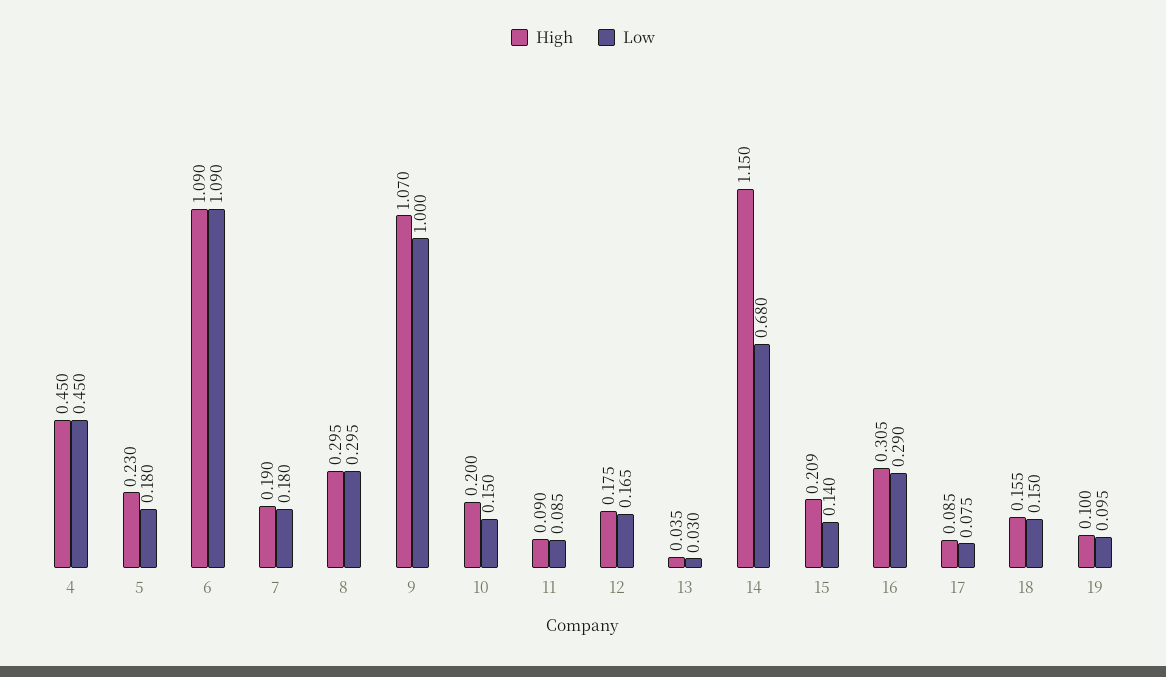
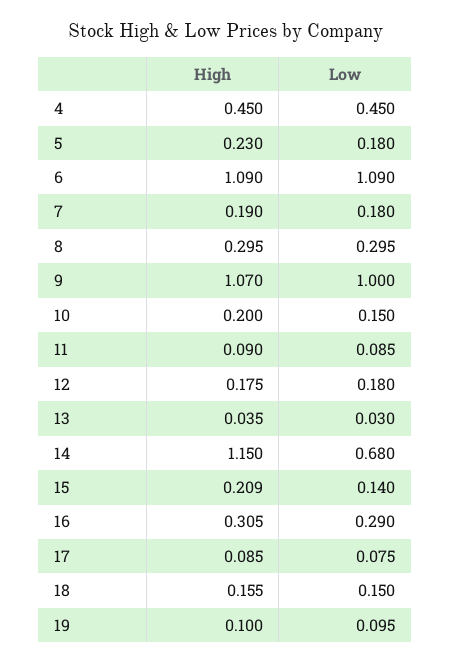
  {
    "High": {
      "4": 0.45,
      "5": 0.23,
      "6": 1.09,
      "7": 0.19,
      "8": 0.295,
      "9": 1.07,
      "10": 0.2,
      "11": 0.09,
      "12": 0.175,
      "13": 0.035,
      "14": 1.15,
      "15": 0.209,
      "16": 0.305,
      "17": 0.085,
      "18": 0.155,
      "19": 0.1
    },
    "Low": {
      "4": 0.45,
      "5": 0.18,
      "6": 1.09,
      "7": 0.18,
      "8": 0.295,
      "9": 1,
      "10": 0.15,
      "11": 0.085,
-     "12": 0.165,
+     "12": 0.18,
      "13": 0.03,
      "14": 0.68,
      "15": 0.14,
      "16": 0.29,
      "17": 0.075,
      "18": 0.15,
      "19": 0.095
    }
  }

